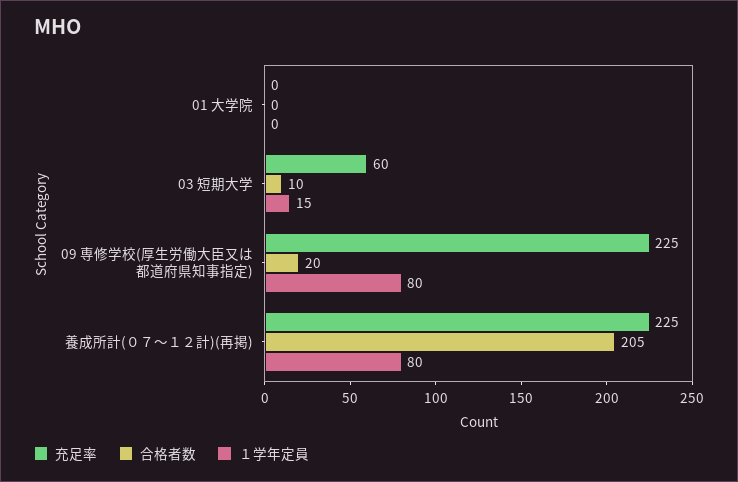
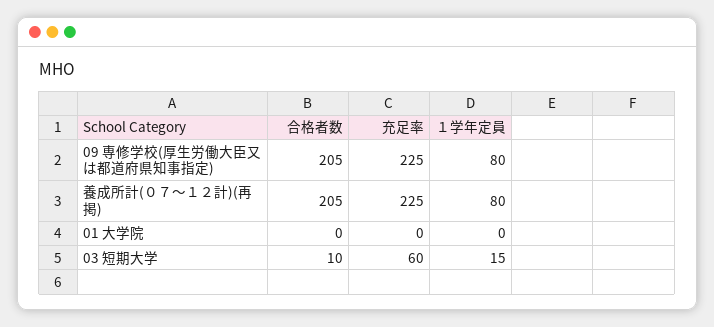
  {
    "充足率": {
      "01 大学院": 0,
      "03 短期大学": 60,
      "09 専修学校(厚生労働大臣又は都道府県知事指定)": 225,
      "養成所計(０７～１２計)(再掲)": 225
    },
    "合格者数": {
      "01 大学院": 0,
      "03 短期大学": 10,
-     "09 専修学校(厚生労働大臣又は都道府県知事指定)": 20,
+     "09 専修学校(厚生労働大臣又は都道府県知事指定)": 205,
      "養成所計(０７～１２計)(再掲)": 205
    },
    "１学年定員": {
      "01 大学院": 0,
      "03 短期大学": 15,
      "09 専修学校(厚生労働大臣又は都道府県知事指定)": 80,
      "養成所計(０７～１２計)(再掲)": 80
    }
  }

